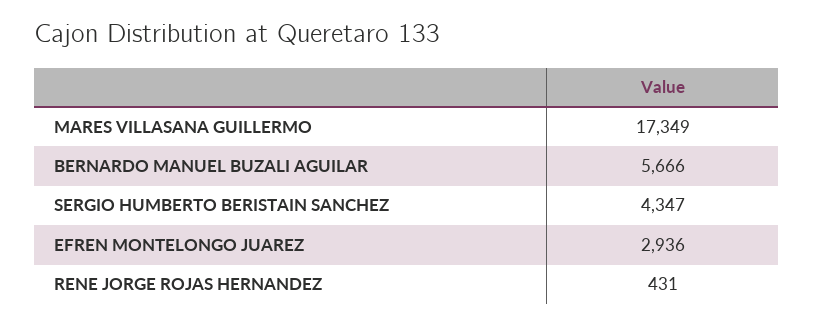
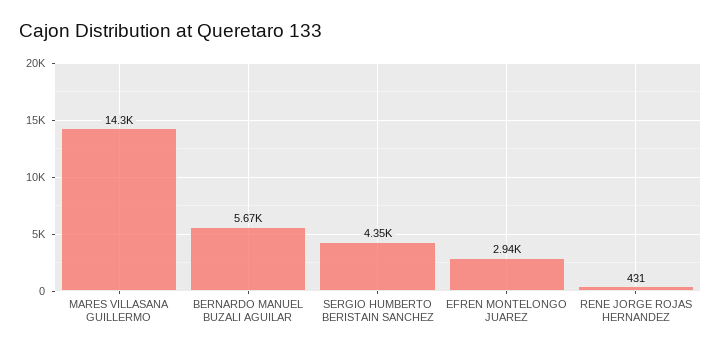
  {
-   "MARES VILLASANA GUILLERMO": 17349,
+   "MARES VILLASANA GUILLERMO": 14300,
    "BERNARDO MANUEL BUZALI AGUILAR": 5666,
    "SERGIO HUMBERTO BERISTAIN SANCHEZ": 4347,
    "EFREN MONTELONGO JUAREZ": 2936,
    "RENE JORGE ROJAS HERNANDEZ": 431
  }

